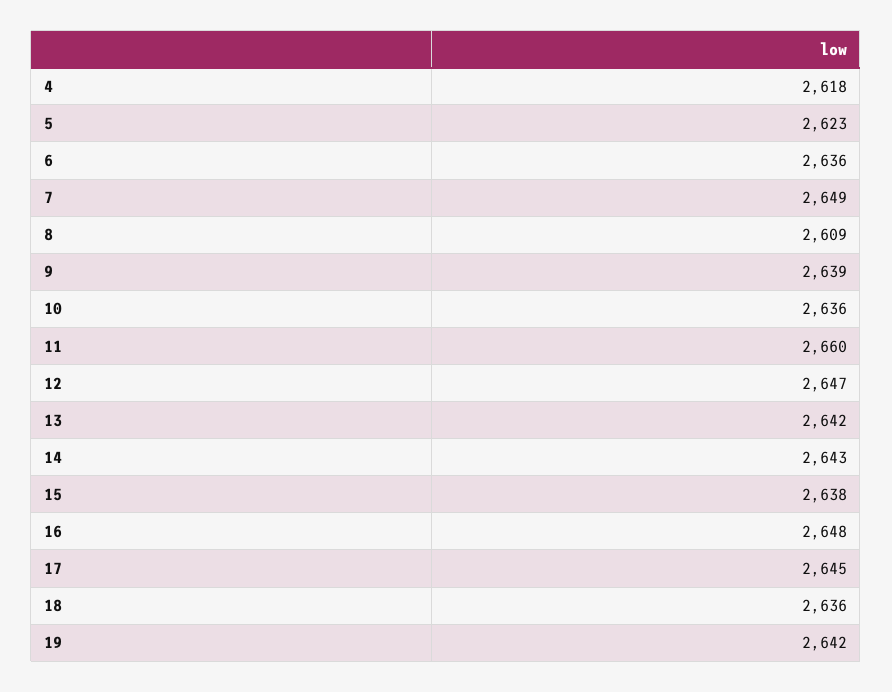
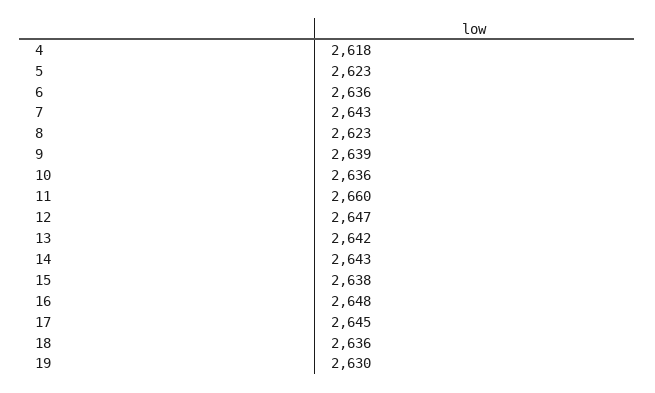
  {
    "4": 2618,
    "5": 2623,
    "6": 2636,
-   "7": 2649,
+   "7": 2643,
-   "8": 2609,
+   "8": 2623,
    "9": 2639,
    "10": 2636,
    "11": 2660,
    "12": 2647,
    "13": 2642,
    "14": 2643,
    "15": 2638,
    "16": 2648,
    "17": 2645,
    "18": 2636,
-   "19": 2642
+   "19": 2630
  }

